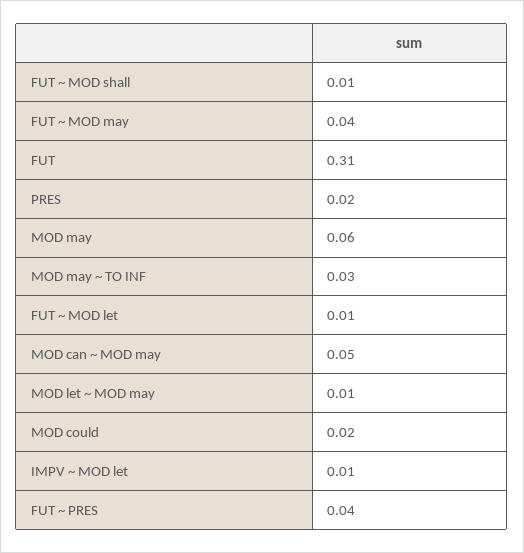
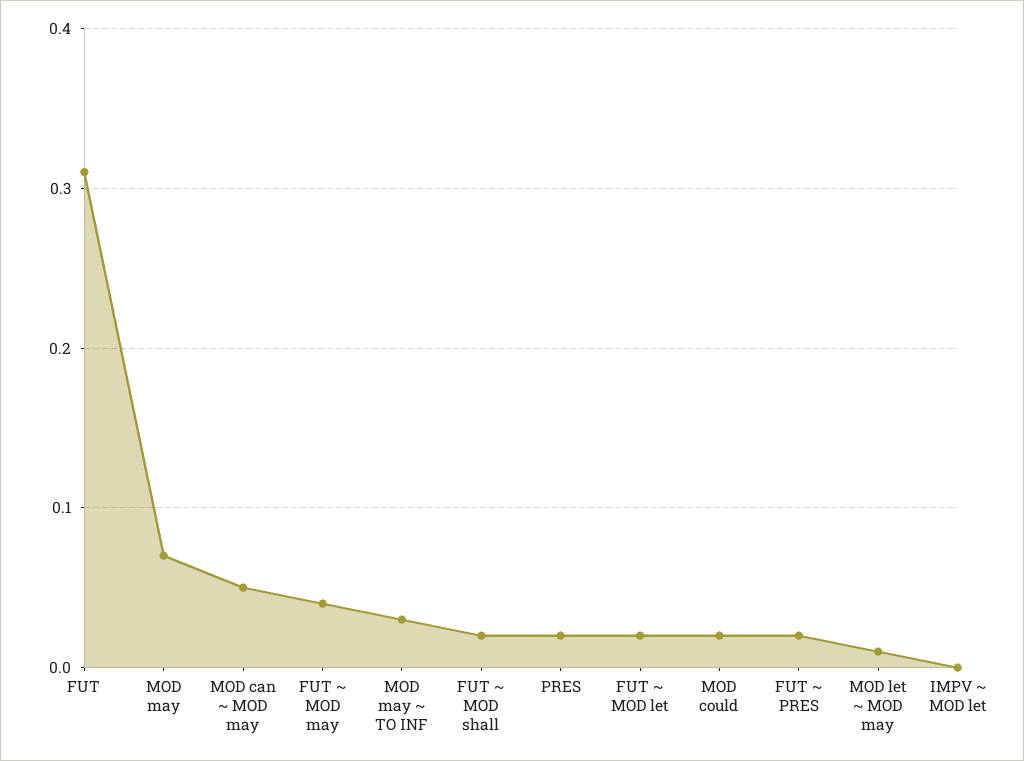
  {
-   "FUT ~ MOD shall": 0.01,
+   "FUT ~ MOD shall": 0.02,
    "FUT ~ MOD may": 0.04,
    "FUT": 0.31,
    "PRES": 0.02,
-   "MOD may": 0.06,
+   "MOD may": 0.07,
    "MOD may ~ TO INF": 0.03,
-   "FUT ~ MOD let": 0.01,
+   "FUT ~ MOD let": 0.02,
    "MOD can ~ MOD may": 0.05,
    "MOD let ~ MOD may": 0.01,
    "MOD could": 0.02,
-   "IMPV ~ MOD let": 0.01,
+   "IMPV ~ MOD let": 0,
-   "FUT ~ PRES": 0.04
+   "FUT ~ PRES": 0.02
  }

